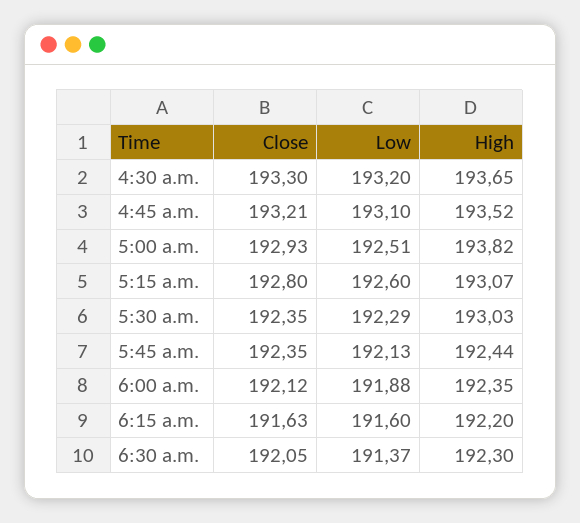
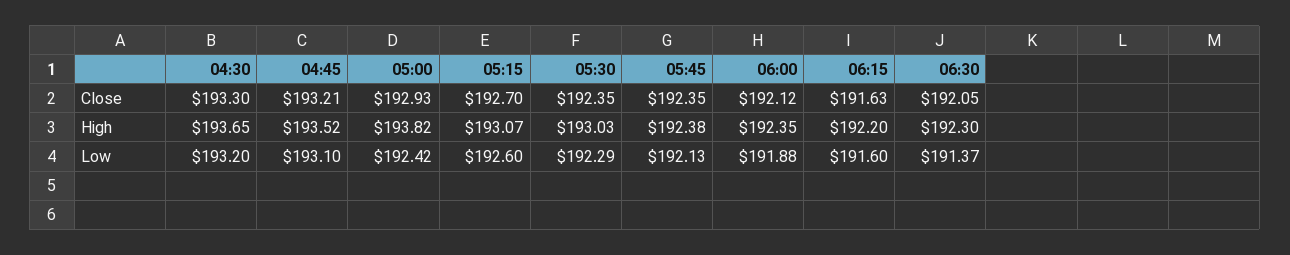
  {
    "Close": {
      "4:30 a.m.": 193.3,
      "4:45 a.m.": 193.21,
      "5:00 a.m.": 192.93,
-     "5:15 a.m.": 192.8,
+     "5:15 a.m.": 192.7,
      "5:30 a.m.": 192.35,
      "5:45 a.m.": 192.35,
      "6:00 a.m.": 192.12,
      "6:15 a.m.": 191.63,
      "6:30 a.m.": 192.05
    },
    "Low": {
      "4:30 a.m.": 193.2,
      "4:45 a.m.": 193.1,
-     "5:00 a.m.": 192.51,
+     "5:00 a.m.": 192.42,
      "5:15 a.m.": 192.6,
      "5:30 a.m.": 192.29,
      "5:45 a.m.": 192.13,
      "6:00 a.m.": 191.88,
      "6:15 a.m.": 191.6,
      "6:30 a.m.": 191.37
    },
    "High": {
      "4:30 a.m.": 193.65,
      "4:45 a.m.": 193.52,
      "5:00 a.m.": 193.82,
      "5:15 a.m.": 193.07,
      "5:30 a.m.": 193.03,
-     "5:45 a.m.": 192.44,
+     "5:45 a.m.": 192.38,
      "6:00 a.m.": 192.35,
      "6:15 a.m.": 192.2,
      "6:30 a.m.": 192.3
    }
  }

